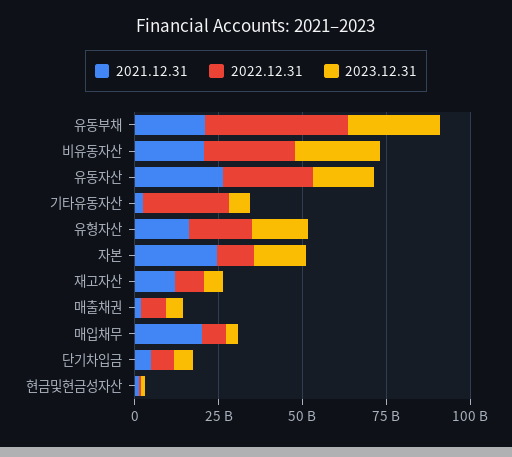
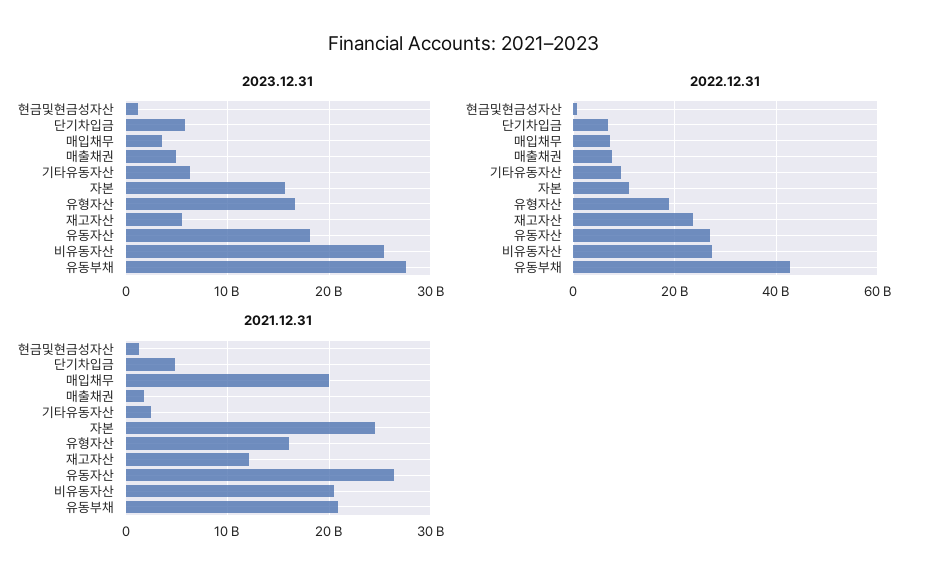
  {
    "2021.12.31": {
      "유동부채": 21000000000,
      "비유동자산": 21000000000,
      "유동자산": 26000000000,
      "기타유동자산": 3000000000,
      "유형자산": 16000000000,
      "자본": 25000000000,
      "재고자산": 12000000000,
      "매출채권": 2000000000,
      "매입채무": 20000000000,
      "단기차입금": 5000000000,
      "현금및현금성자산": 1000000000
    },
    "2022.12.31": {
      "유동부채": 42000000000,
      "비유동자산": 28000000000,
      "유동자산": 26000000000,
-     "기타유동자산": 25000000000,
+     "기타유동자산": 10000000000,
      "유형자산": 18000000000,
      "자본": 12000000000,
-     "재고자산": 10000000000,
+     "재고자산": 24000000000,
      "매출채권": 8000000000,
      "매입채무": 8000000000,
      "단기차입금": 6000000000,
      "현금및현금성자산": 0
    },
    "2023.12.31": {
      "유동부채": 28000000000,
      "비유동자산": 25000000000,
      "유동자산": 18000000000,
      "기타유동자산": 6000000000,
      "유형자산": 17000000000,
      "자본": 16000000000,
      "재고자산": 6000000000,
      "매출채권": 5000000000,
      "매입채무": 4000000000,
      "단기차입금": 6000000000,
      "현금및현금성자산": 1000000000
    }
  }

